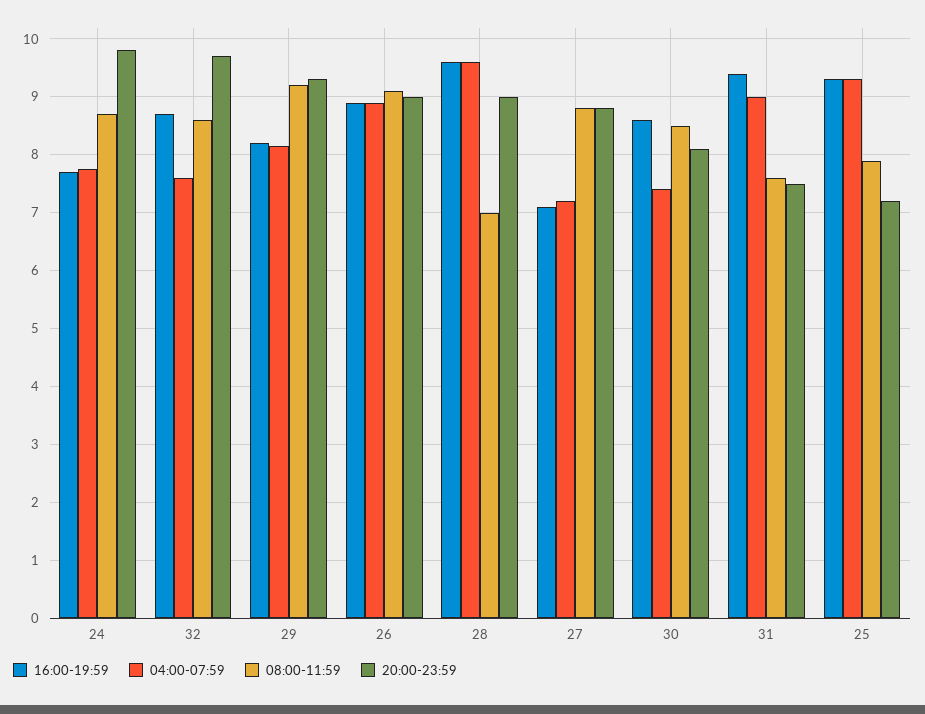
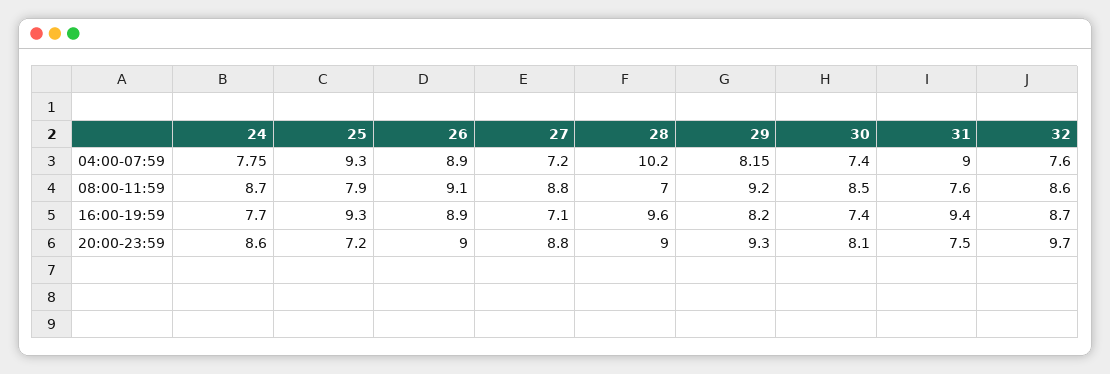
  {
    "16:00-19:59": {
      "24": 7.7,
      "32": 8.7,
      "29": 8.2,
      "26": 8.9,
      "28": 9.6,
      "27": 7.1,
-     "30": 8.6,
+     "30": 7.4,
      "31": 9.4,
      "25": 9.3
    },
    "04:00-07:59": {
      "24": 7.75,
      "32": 7.6,
      "29": 8.15,
      "26": 8.9,
-     "28": 9.6,
+     "28": 10.2,
      "27": 7.2,
      "30": 7.4,
      "31": 9,
      "25": 9.3
    },
    "08:00-11:59": {
      "24": 8.7,
      "32": 8.6,
      "29": 9.2,
      "26": 9.1,
      "28": 7,
      "27": 8.8,
      "30": 8.5,
      "31": 7.6,
      "25": 7.9
    },
    "20:00-23:59": {
-     "24": 9.8,
+     "24": 8.6,
      "32": 9.7,
      "29": 9.3,
      "26": 9,
      "28": 9,
      "27": 8.8,
      "30": 8.1,
      "31": 7.5,
      "25": 7.2
    }
  }

